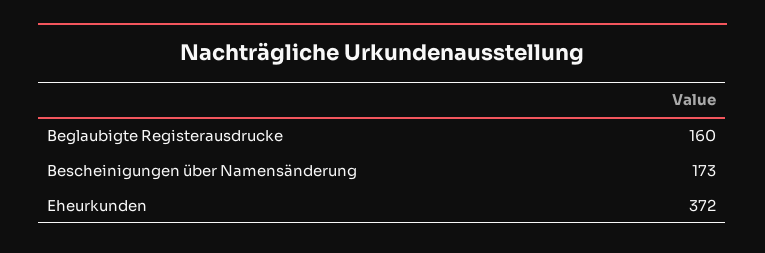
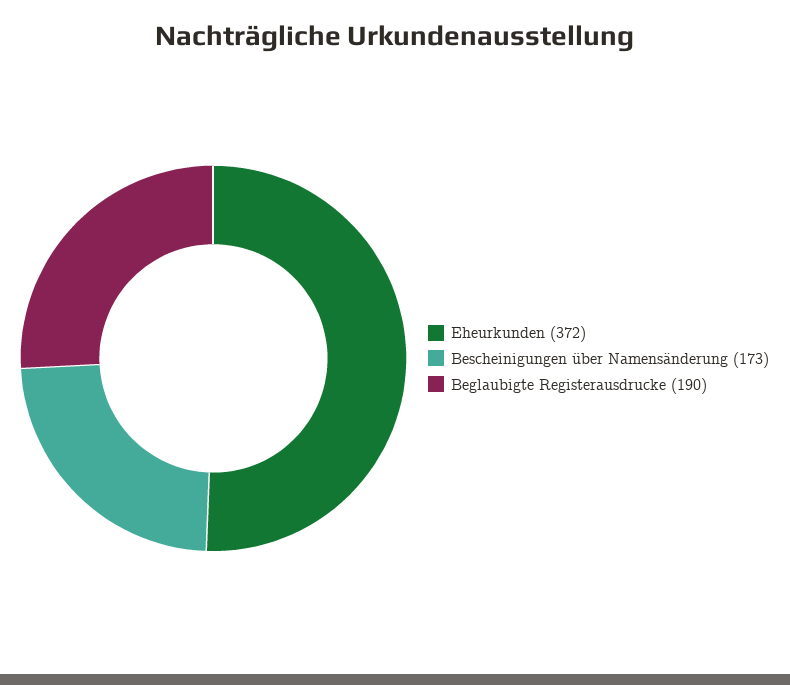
  {
-   "Beglaubigte Registerausdrucke": 160,
+   "Beglaubigte Registerausdrucke": 190,
    "Bescheinigungen über Namensänderung": 173,
    "Eheurkunden": 372
  }

